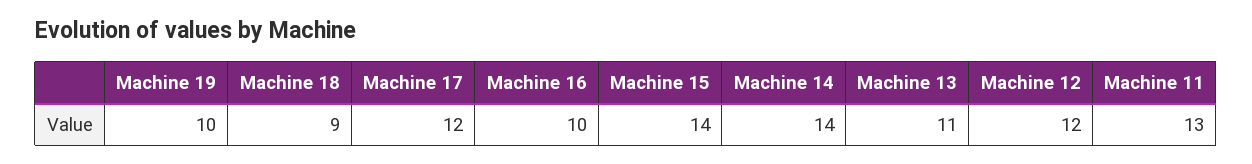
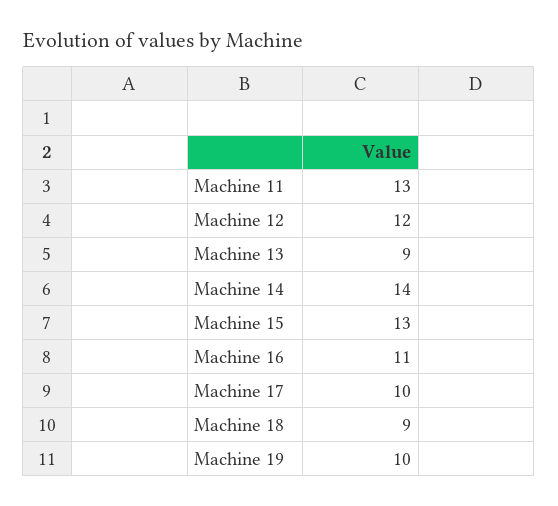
  {
    "Machine 19": 10,
    "Machine 18": 9,
-   "Machine 17": 12,
+   "Machine 17": 10,
-   "Machine 16": 10,
+   "Machine 16": 11,
-   "Machine 15": 14,
+   "Machine 15": 13,
    "Machine 14": 14,
-   "Machine 13": 11,
+   "Machine 13": 9,
    "Machine 12": 12,
    "Machine 11": 13
  }

